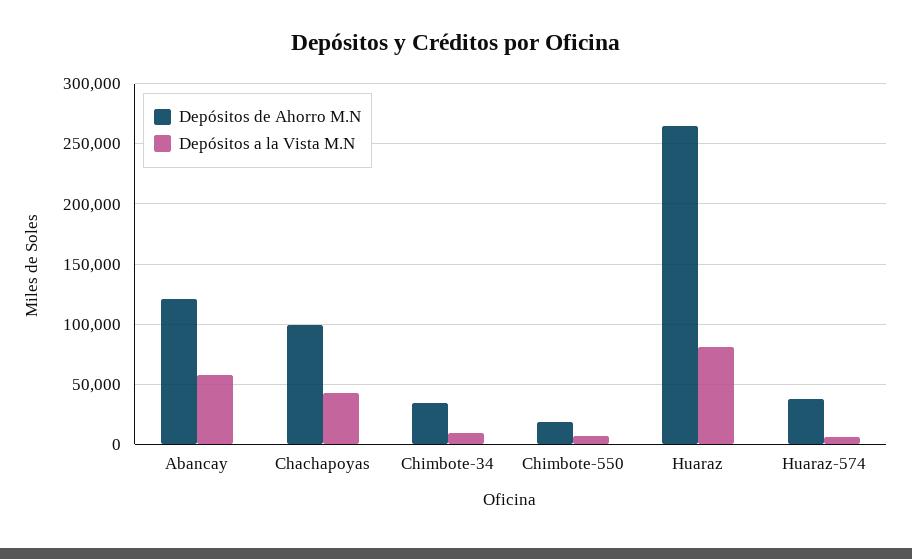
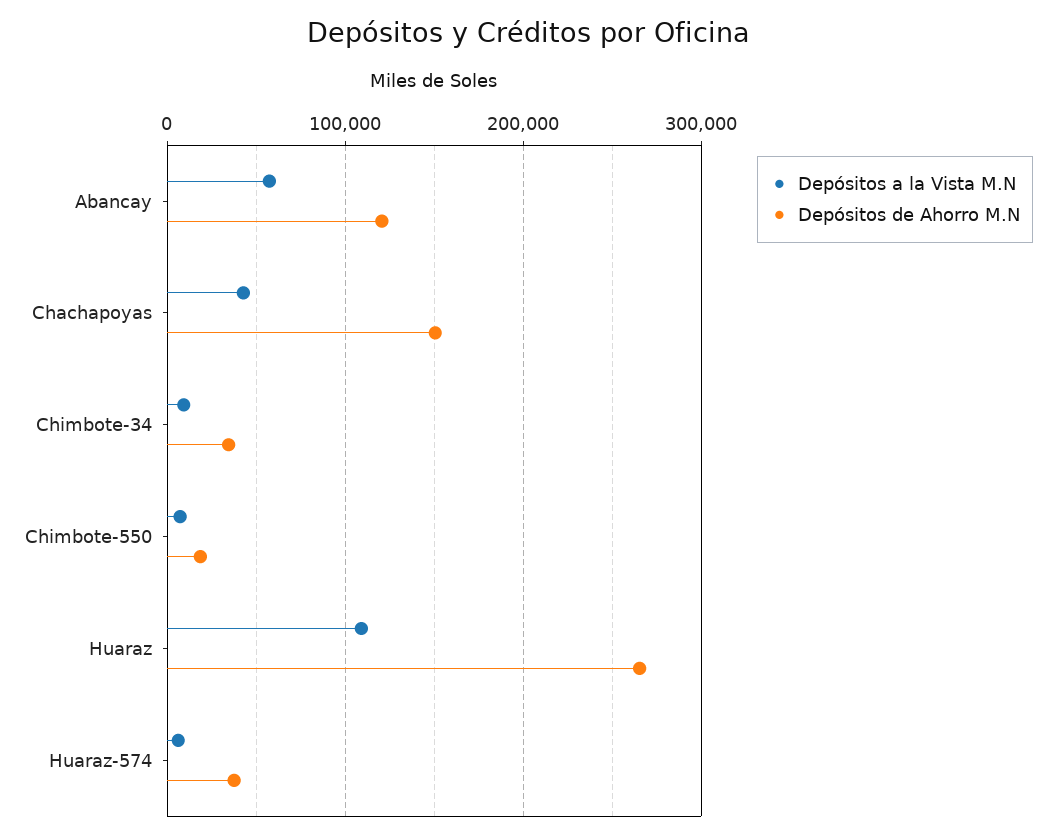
  {
    "Depósitos de Ahorro M.N": {
      "Abancay": 120000,
-     "Chachapoyas": 100000,
+     "Chachapoyas": 150000,
      "Chimbote-34": 35000,
      "Chimbote-550": 20000,
      "Huaraz": 265000,
      "Huaraz-574": 35000
    },
    "Depósitos a la Vista M.N": {
      "Abancay": 55000,
      "Chachapoyas": 45000,
      "Chimbote-34": 10000,
      "Chimbote-550": 5000,
-     "Huaraz": 80000,
+     "Huaraz": 110000,
      "Huaraz-574": 5000
    }
  }

